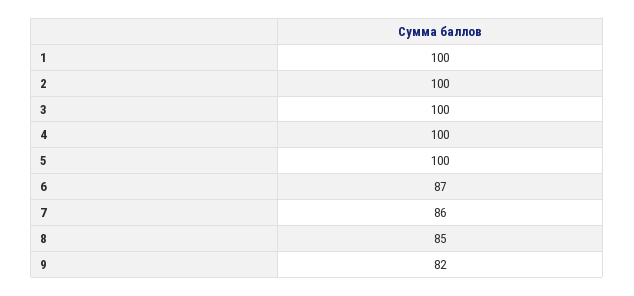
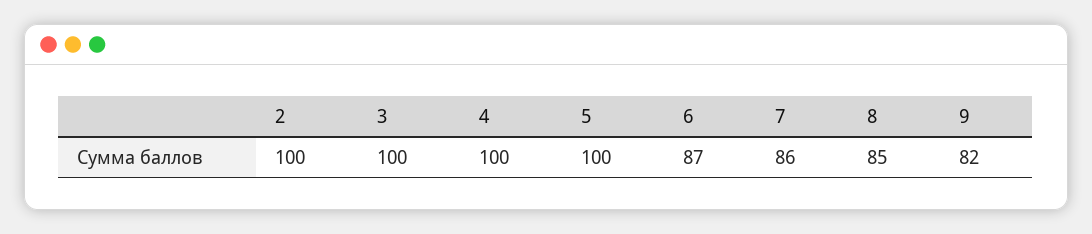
  {
-   "1": 100,
    "2": 100,
    "3": 100,
    "4": 100,
    "5": 100,
    "6": 87,
    "7": 86,
    "8": 85,
    "9": 82
  }

